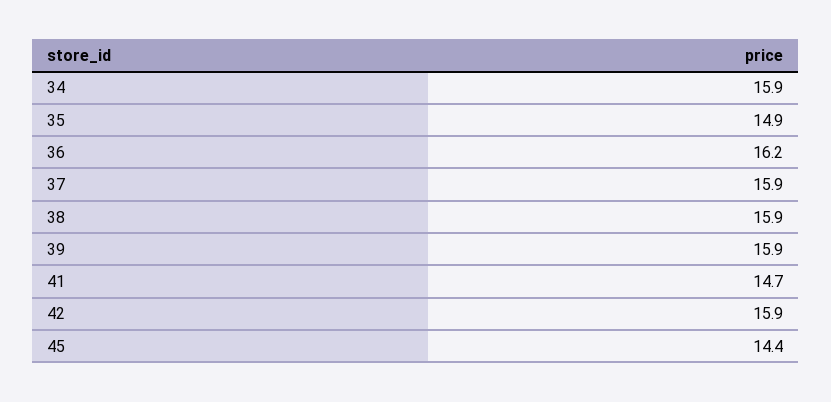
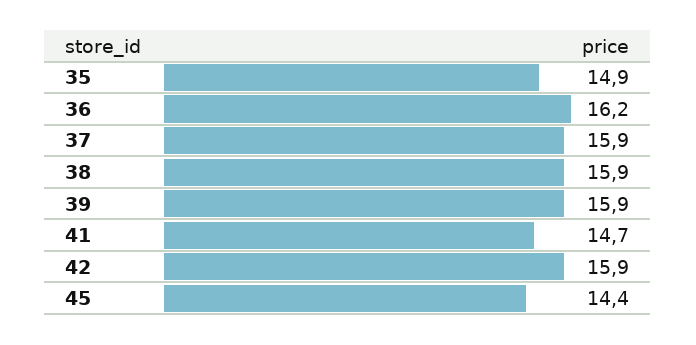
  {
-   "34": 15.9,
    "35": 14.9,
    "36": 16.2,
    "37": 15.9,
    "38": 15.9,
    "39": 15.9,
    "41": 14.7,
    "42": 15.9,
    "45": 14.4
  }

